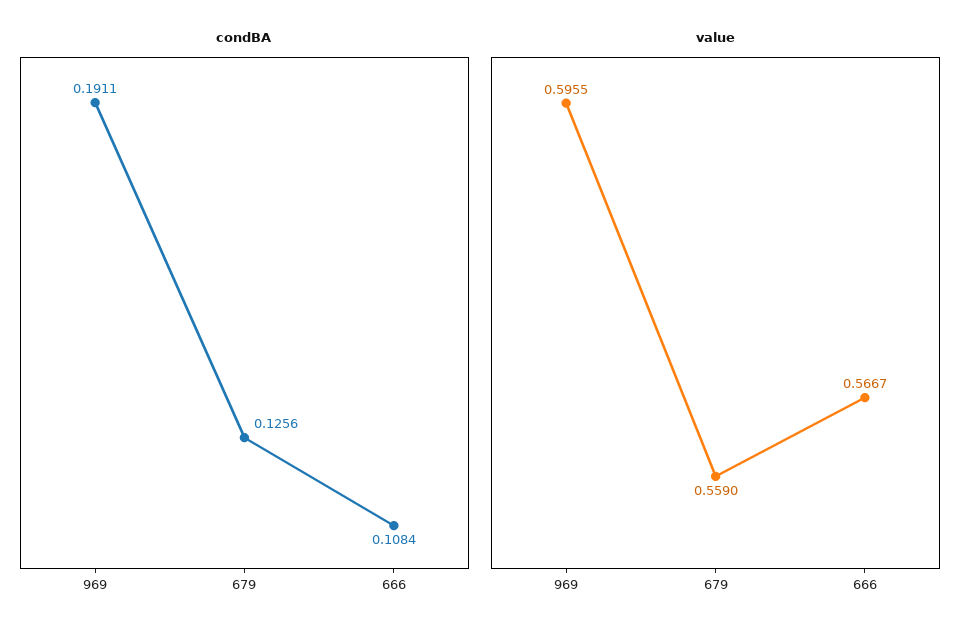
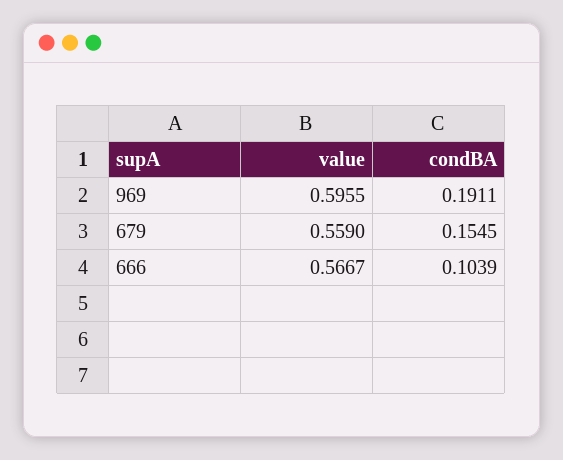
  {
    "condBA": {
      "969": 0.1911,
-     "679": 0.1256,
+     "679": 0.1545,
-     "666": 0.1084
+     "666": 0.1039
    },
    "value": {
      "969": 0.5955,
      "679": 0.559,
      "666": 0.5667
    }
  }

